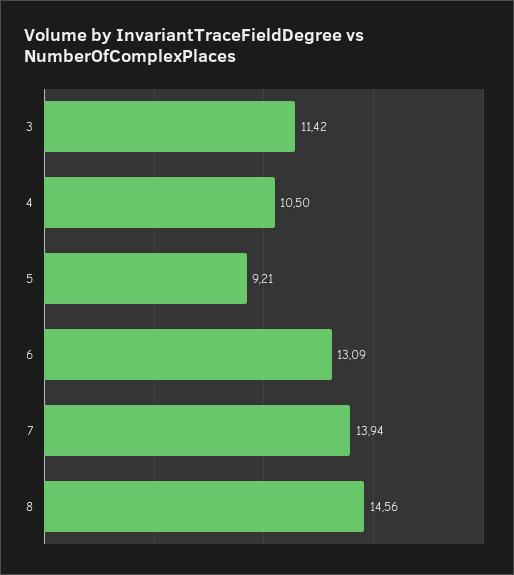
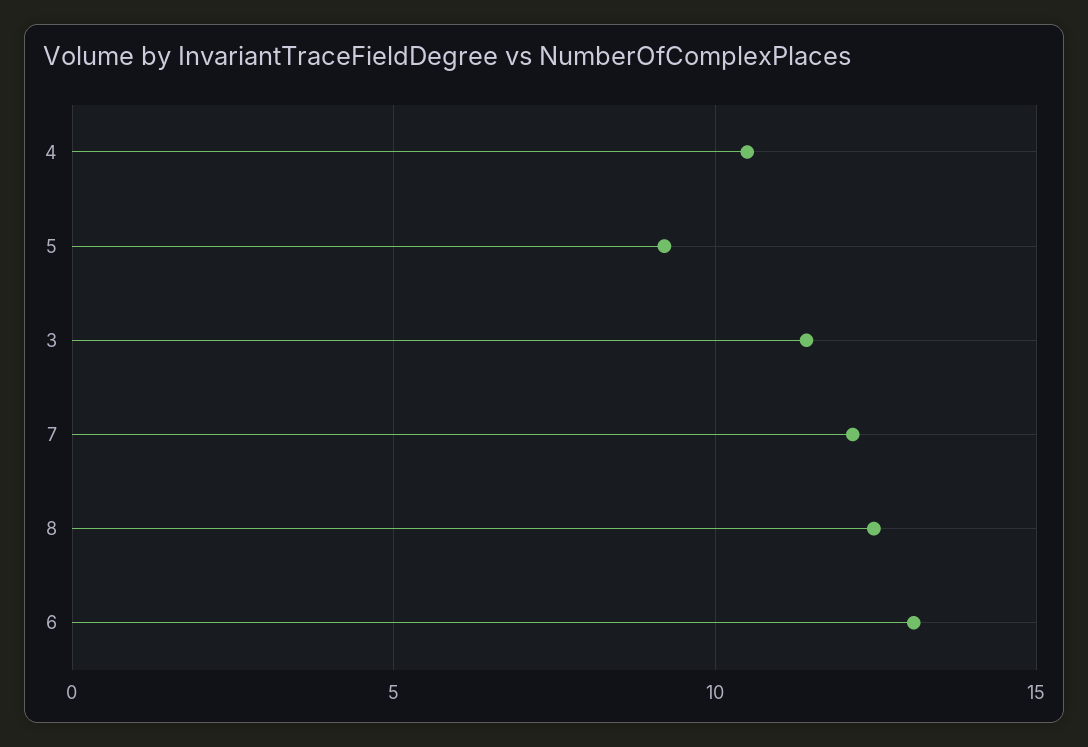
  {
    "3": 11.42,
    "4": 10.5,
    "5": 9.21,
    "6": 13.09,
-   "7": 13.94,
+   "7": 12,
-   "8": 14.56
+   "8": 12.5
  }

